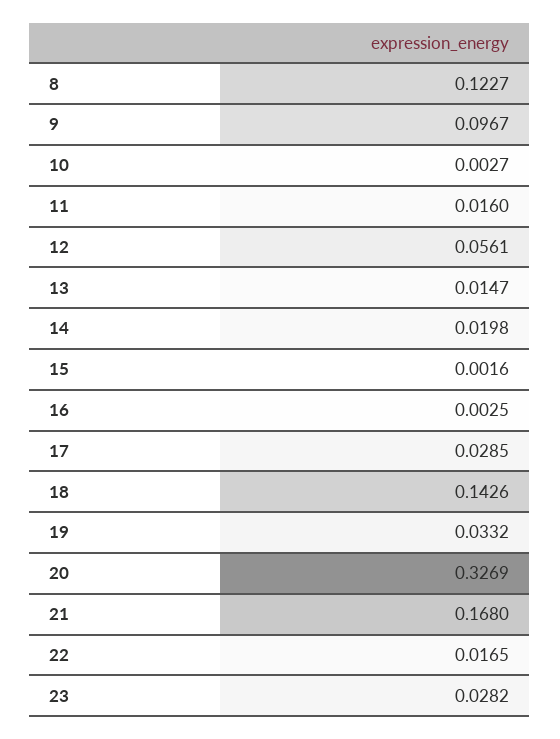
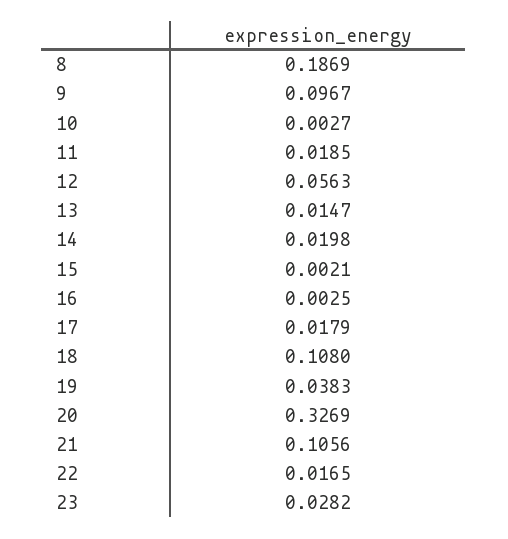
  {
-   "8": 0.1227,
+   "8": 0.1869,
    "9": 0.0967,
    "10": 0.0027,
-   "11": 0.016,
+   "11": 0.0185,
-   "12": 0.0561,
+   "12": 0.0563,
    "13": 0.0147,
    "14": 0.0198,
-   "15": 0.0016,
+   "15": 0.0021,
    "16": 0.0025,
-   "17": 0.0285,
+   "17": 0.0179,
-   "18": 0.1426,
+   "18": 0.108,
-   "19": 0.0332,
+   "19": 0.0383,
    "20": 0.3269,
-   "21": 0.168,
+   "21": 0.1056,
    "22": 0.0165,
    "23": 0.0282
  }

